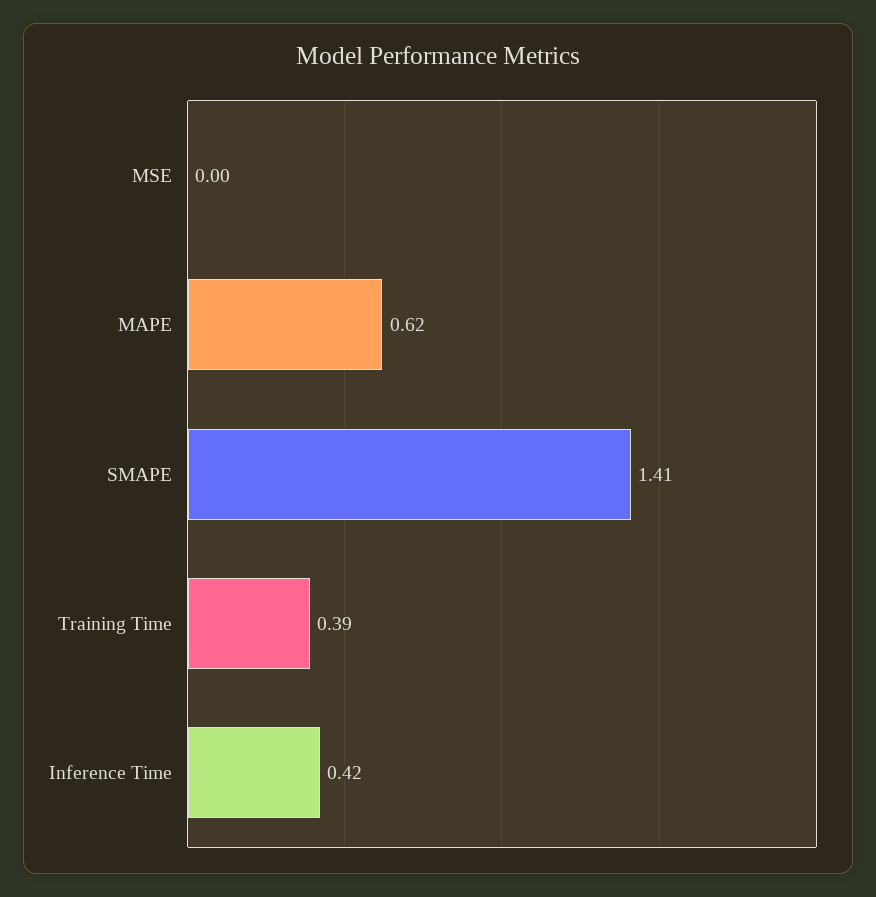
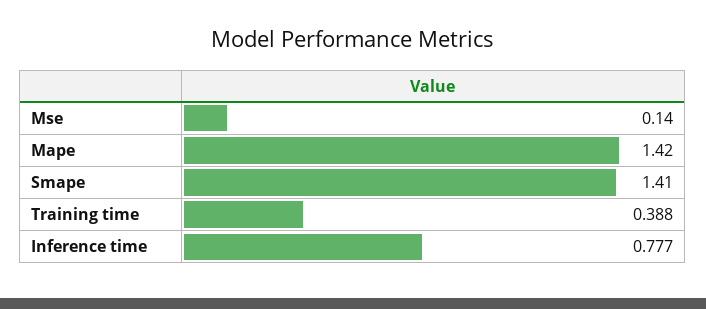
  {
-   "MSE": 0,
+   "MSE": 0.14,
-   "MAPE": 0.62,
+   "MAPE": 1.42,
    "SMAPE": 1.41,
    "Training Time": 0.388,
-   "Inference Time": 0.42
+   "Inference Time": 0.777
  }

